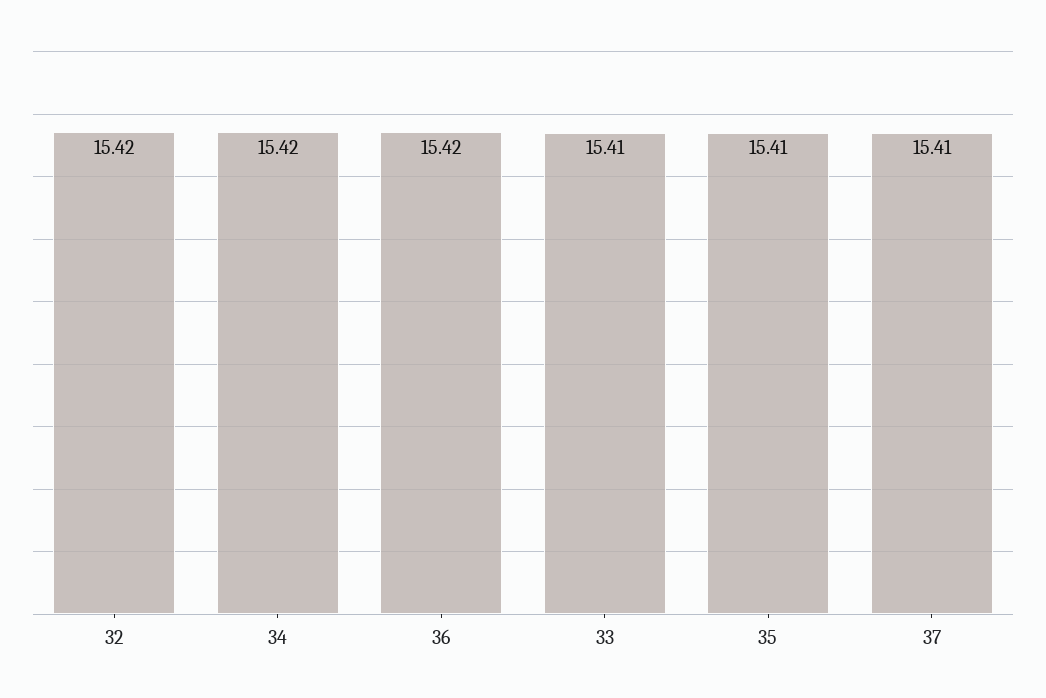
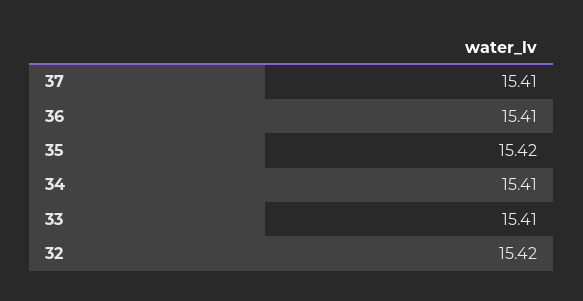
  {
    "32": 15.42,
-   "34": 15.42,
+   "34": 15.41,
-   "36": 15.42,
+   "36": 15.41,
    "33": 15.41,
-   "35": 15.41,
+   "35": 15.42,
    "37": 15.41
  }

